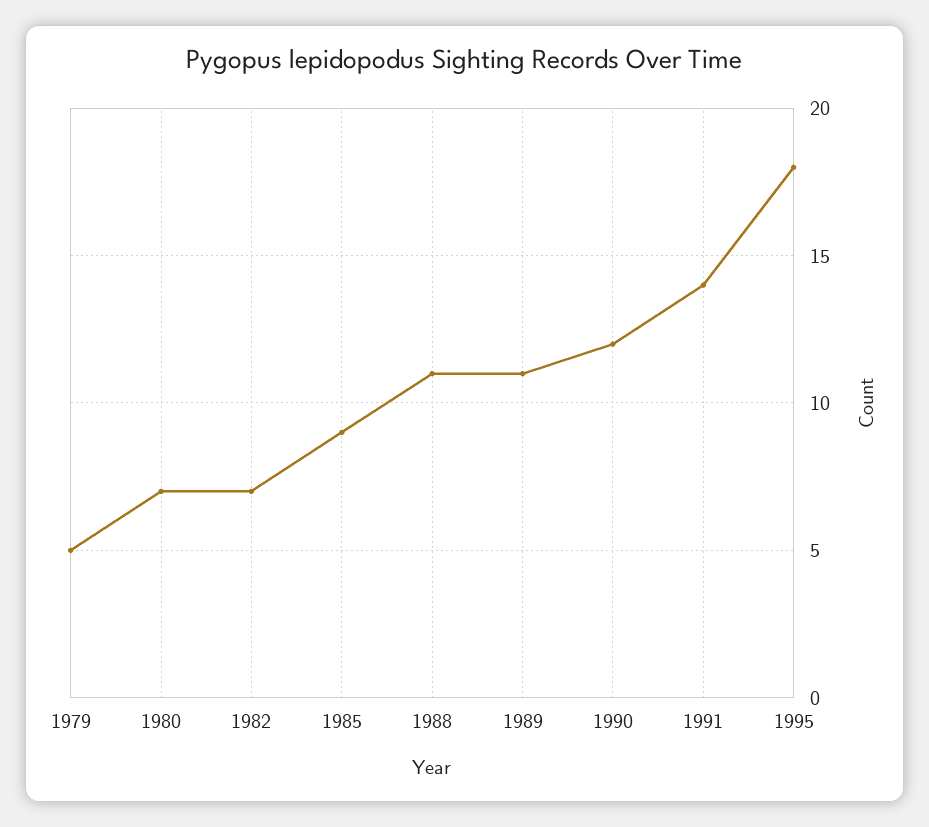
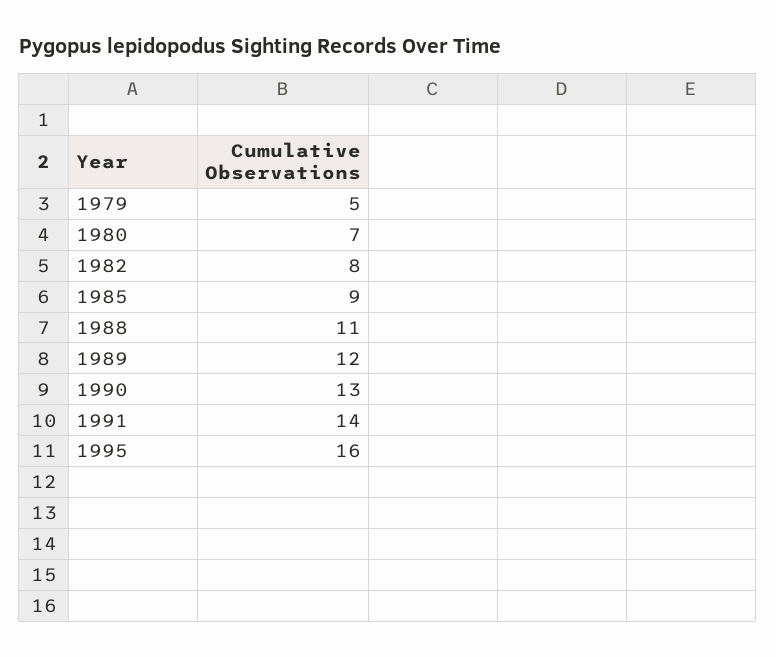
  {
    "1979": 5,
    "1980": 7,
-   "1982": 7,
+   "1982": 8,
    "1985": 9,
    "1988": 11,
-   "1989": 11,
+   "1989": 12,
-   "1990": 12,
+   "1990": 13,
    "1991": 14,
-   "1995": 18
+   "1995": 16
  }

